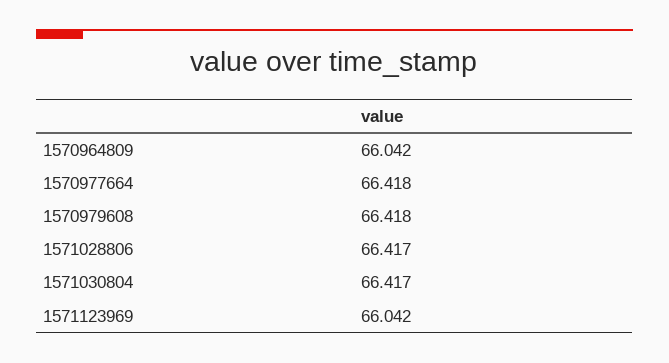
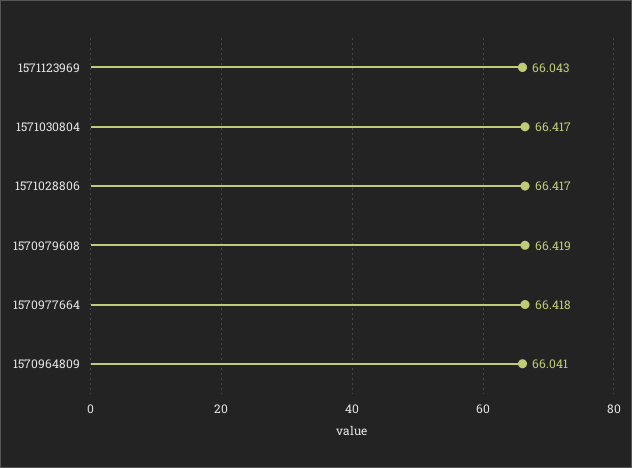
  {
-   "1570964809": 66.042,
+   "1570964809": 66.041,
    "1570977664": 66.418,
-   "1570979608": 66.418,
+   "1570979608": 66.419,
    "1571028806": 66.417,
    "1571030804": 66.417,
-   "1571123969": 66.042
+   "1571123969": 66.043
  }

